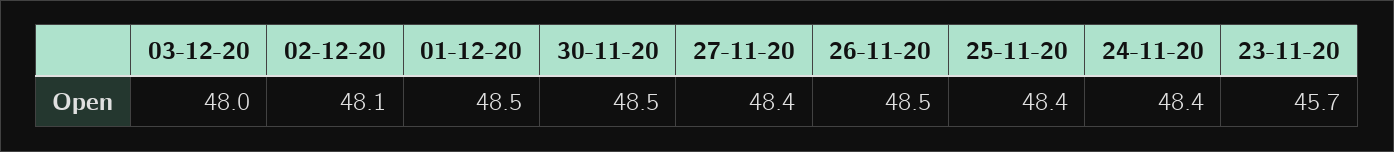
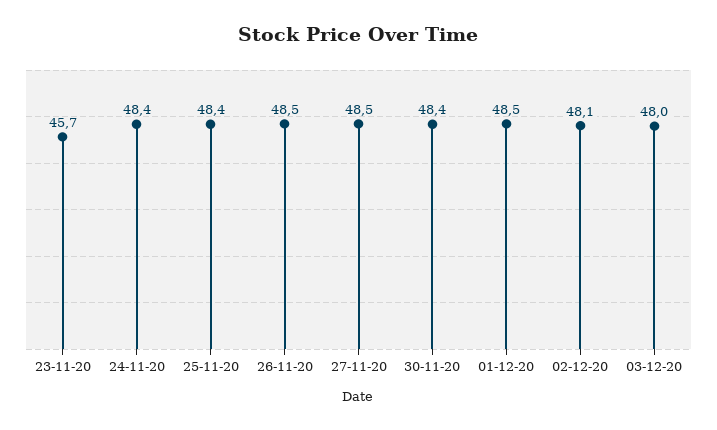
  {
    "03-12-20": 48,
    "02-12-20": 48.1,
    "01-12-20": 48.5,
-   "30-11-20": 48.5,
+   "30-11-20": 48.4,
-   "27-11-20": 48.4,
+   "27-11-20": 48.5,
    "26-11-20": 48.5,
    "25-11-20": 48.4,
    "24-11-20": 48.4,
    "23-11-20": 45.7
  }

